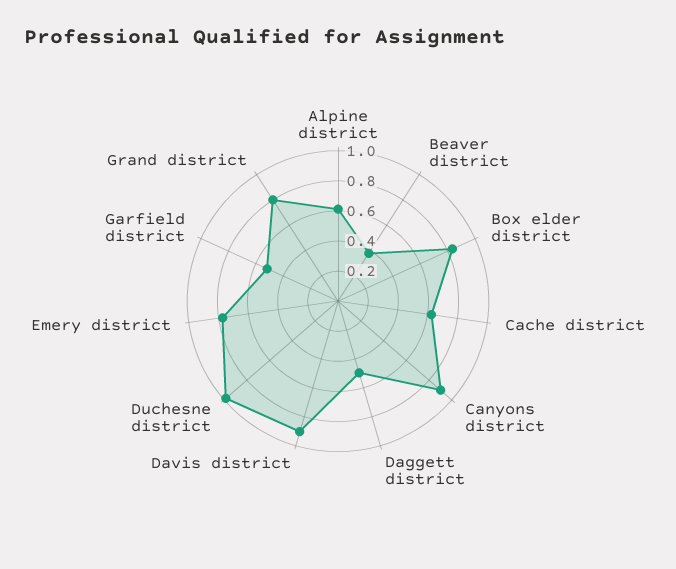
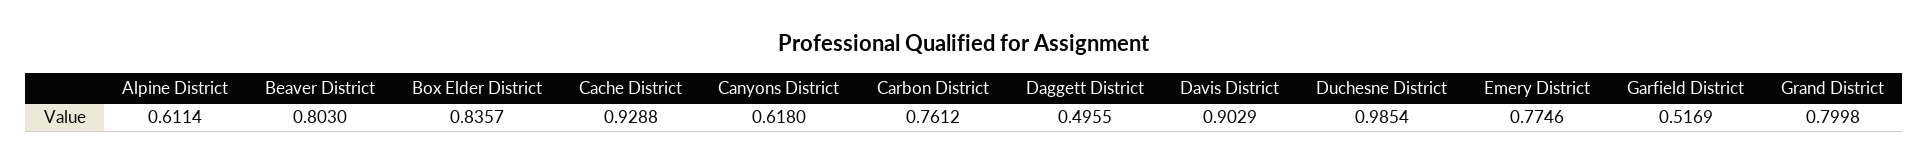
  {
    "Alpine district": 0.6114,
-   "Beaver district": 0.4,
+   "Beaver district": 0.803,
    "Box elder district": 0.8357,
-   "Cache district": 0.6,
+   "Cache district": 0.9288,
-   "Canyons district": 0.9,
+   "Canyons district": 0.618,
    "Daggett district": 0.4955,
    "Davis district": 0.9029,
    "Duchesne district": 0.9854,
    "Emery district": 0.7746,
    "Garfield district": 0.5169,
-   "Grand district": 0.7998
+   "Grand district": 0.7998,
+   "Carbon District": 0.7612
  }

